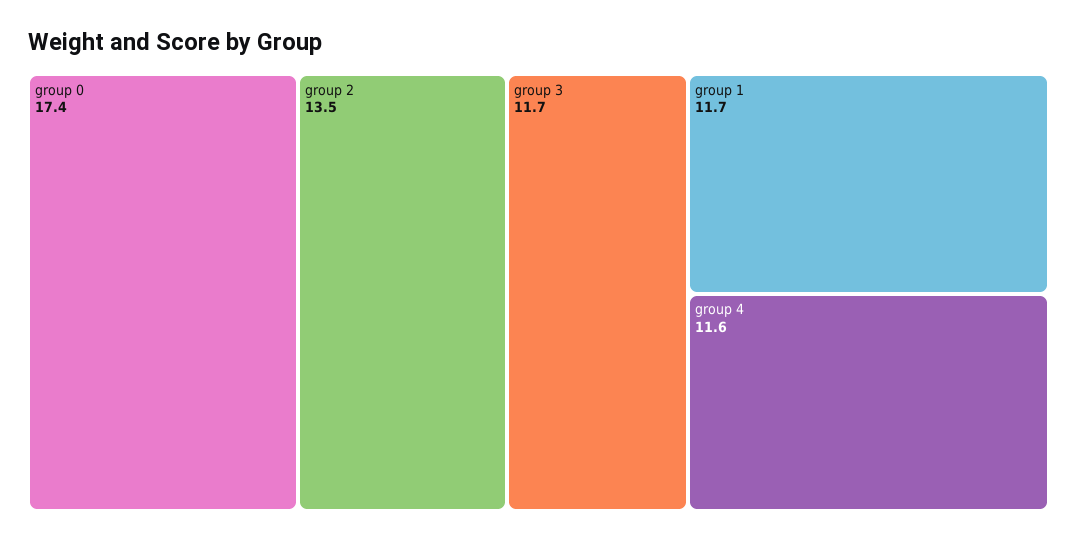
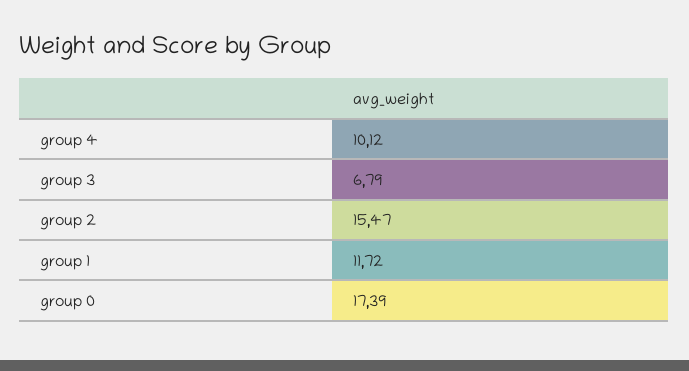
  {
    "group 0": 17.39,
-   "group 2": 13.5,
+   "group 2": 15.47,
-   "group 3": 11.7,
+   "group 3": 6.79,
    "group 1": 11.72,
-   "group 4": 11.6
+   "group 4": 10.12
  }

